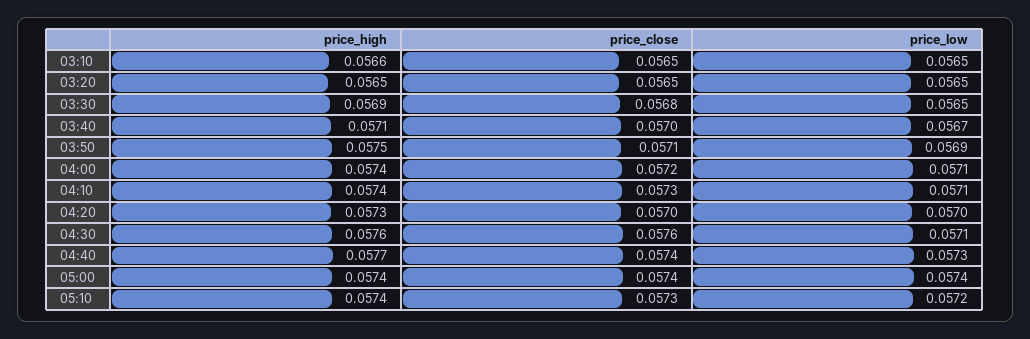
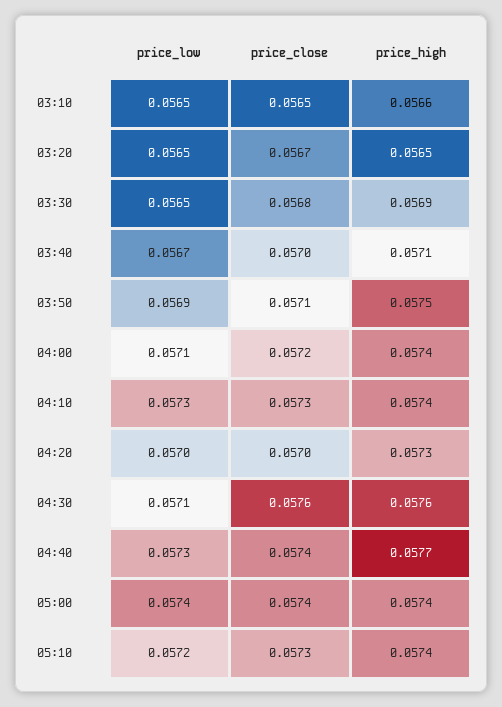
  {
    "price_high": {
      "03:10": 0.0566,
      "03:20": 0.0565,
      "03:30": 0.0569,
      "03:40": 0.0571,
      "03:50": 0.0575,
      "04:00": 0.0574,
      "04:10": 0.0574,
      "04:20": 0.0573,
      "04:30": 0.0576,
      "04:40": 0.0577,
      "05:00": 0.0574,
      "05:10": 0.0574
    },
    "price_close": {
      "03:10": 0.0565,
-     "03:20": 0.0565,
+     "03:20": 0.0567,
      "03:30": 0.0568,
      "03:40": 0.057,
      "03:50": 0.0571,
      "04:00": 0.0572,
      "04:10": 0.0573,
      "04:20": 0.057,
      "04:30": 0.0576,
      "04:40": 0.0574,
      "05:00": 0.0574,
      "05:10": 0.0573
    },
    "price_low": {
      "03:10": 0.0565,
      "03:20": 0.0565,
      "03:30": 0.0565,
      "03:40": 0.0567,
      "03:50": 0.0569,
      "04:00": 0.0571,
-     "04:10": 0.0571,
+     "04:10": 0.0573,
      "04:20": 0.057,
      "04:30": 0.0571,
      "04:40": 0.0573,
      "05:00": 0.0574,
      "05:10": 0.0572
    }
  }

